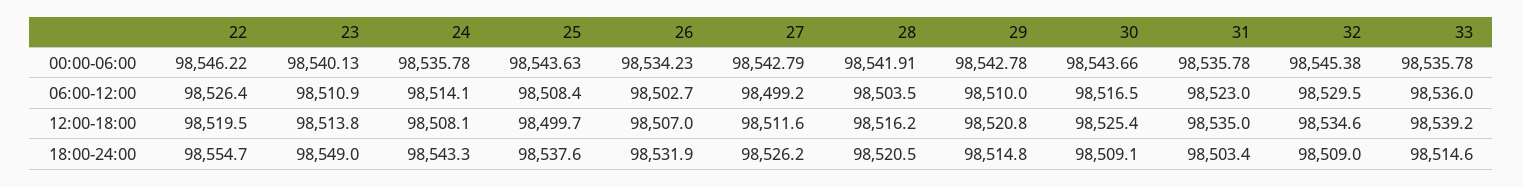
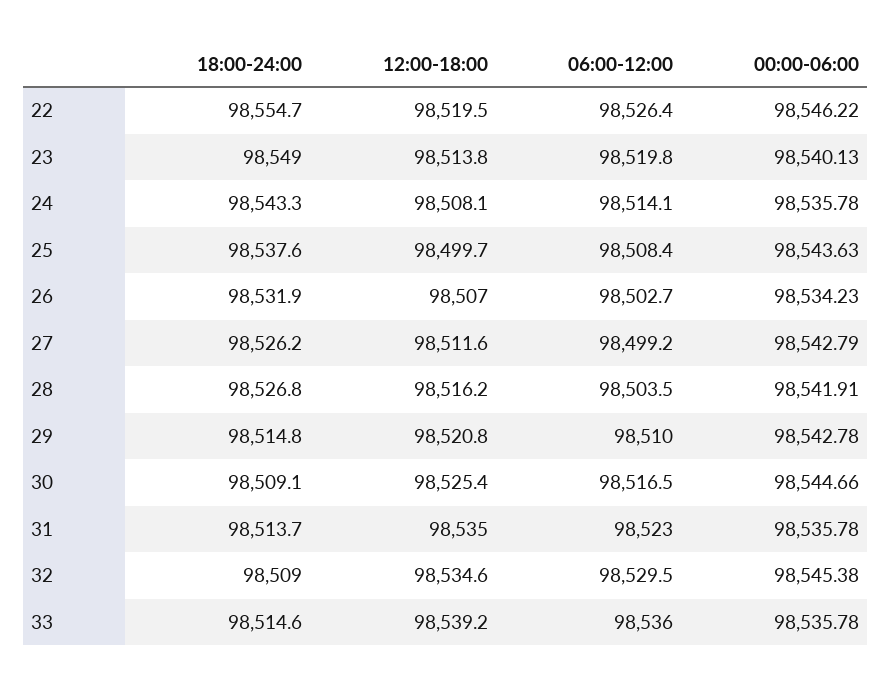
  {
    "22": {
      "00:00-06:00": 98546.22,
      "06:00-12:00": 98526.4,
      "12:00-18:00": 98519.5,
      "18:00-24:00": 98554.7
    },
    "23": {
      "00:00-06:00": 98540.13,
-     "06:00-12:00": 98510.9,
+     "06:00-12:00": 98519.8,
      "12:00-18:00": 98513.8,
      "18:00-24:00": 98549
    },
    "24": {
      "00:00-06:00": 98535.78,
      "06:00-12:00": 98514.1,
      "12:00-18:00": 98508.1,
      "18:00-24:00": 98543.3
    },
    "25": {
      "00:00-06:00": 98543.63,
      "06:00-12:00": 98508.4,
      "12:00-18:00": 98499.7,
      "18:00-24:00": 98537.6
    },
    "26": {
      "00:00-06:00": 98534.23,
      "06:00-12:00": 98502.7,
      "12:00-18:00": 98507,
      "18:00-24:00": 98531.9
    },
    "27": {
      "00:00-06:00": 98542.79,
      "06:00-12:00": 98499.2,
      "12:00-18:00": 98511.6,
      "18:00-24:00": 98526.2
    },
    "28": {
      "00:00-06:00": 98541.91,
      "06:00-12:00": 98503.5,
      "12:00-18:00": 98516.2,
-     "18:00-24:00": 98520.5
+     "18:00-24:00": 98526.8
    },
    "29": {
      "00:00-06:00": 98542.78,
      "06:00-12:00": 98510,
      "12:00-18:00": 98520.8,
      "18:00-24:00": 98514.8
    },
    "30": {
-     "00:00-06:00": 98543.66,
+     "00:00-06:00": 98544.66,
      "06:00-12:00": 98516.5,
      "12:00-18:00": 98525.4,
      "18:00-24:00": 98509.1
    },
    "31": {
      "00:00-06:00": 98535.78,
      "06:00-12:00": 98523,
      "12:00-18:00": 98535,
-     "18:00-24:00": 98503.4
+     "18:00-24:00": 98513.7
    },
    "32": {
      "00:00-06:00": 98545.38,
      "06:00-12:00": 98529.5,
      "12:00-18:00": 98534.6,
      "18:00-24:00": 98509
    },
    "33": {
      "00:00-06:00": 98535.78,
      "06:00-12:00": 98536,
      "12:00-18:00": 98539.2,
      "18:00-24:00": 98514.6
    }
  }

